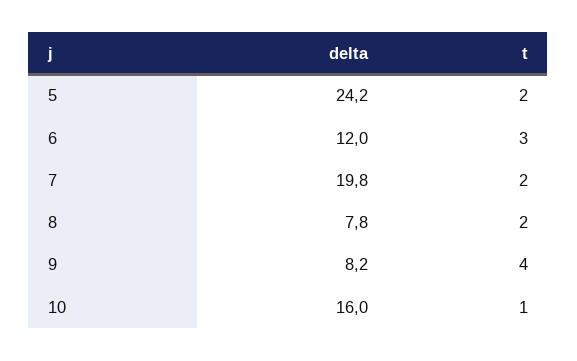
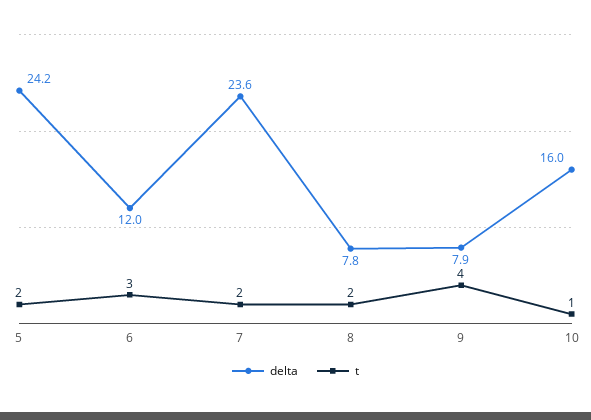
  {
    "delta": {
      "5": 24.2,
      "6": 12,
-     "7": 19.8,
+     "7": 23.6,
      "8": 7.8,
-     "9": 8.2,
+     "9": 7.9,
      "10": 16
    },
    "t": {
      "5": 2,
      "6": 3,
      "7": 2,
      "8": 2,
      "9": 4,
      "10": 1
    }
  }

